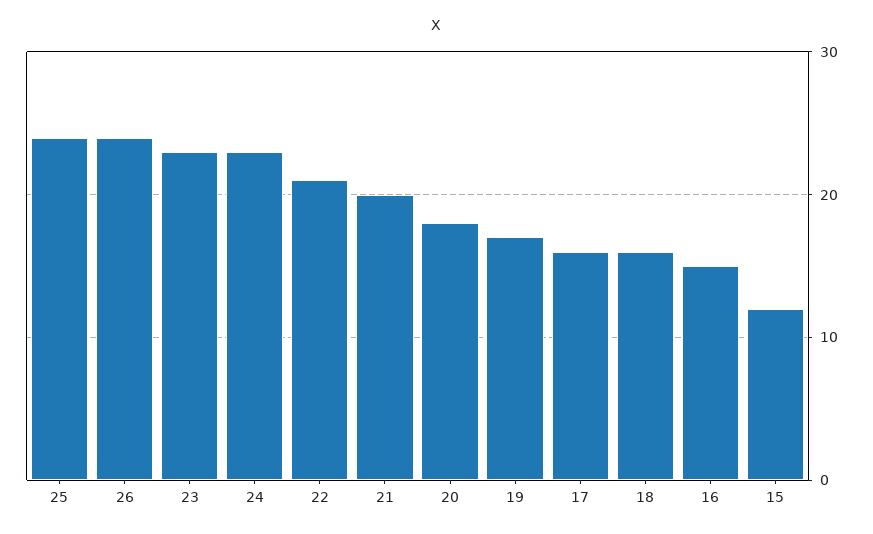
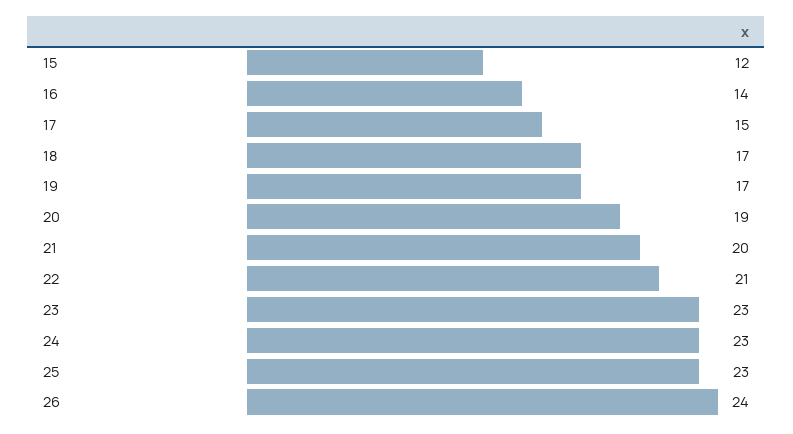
  {
-   "25": 24,
+   "25": 23,
    "26": 24,
    "23": 23,
    "24": 23,
    "22": 21,
    "21": 20,
-   "20": 18,
+   "20": 19,
    "19": 17,
-   "17": 16,
+   "17": 15,
-   "18": 16,
+   "18": 17,
-   "16": 15,
+   "16": 14,
    "15": 12
  }

